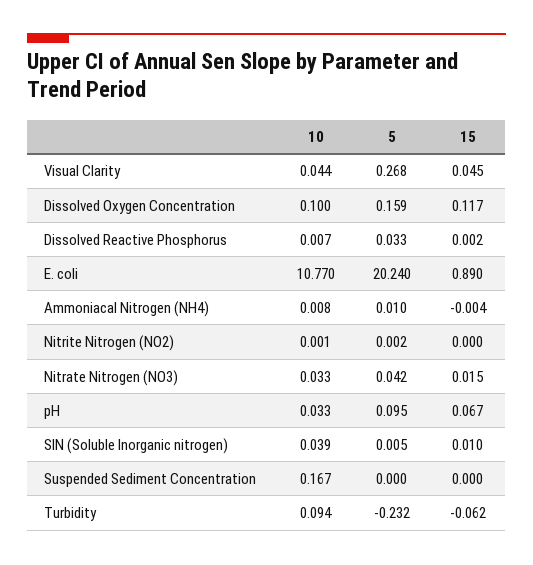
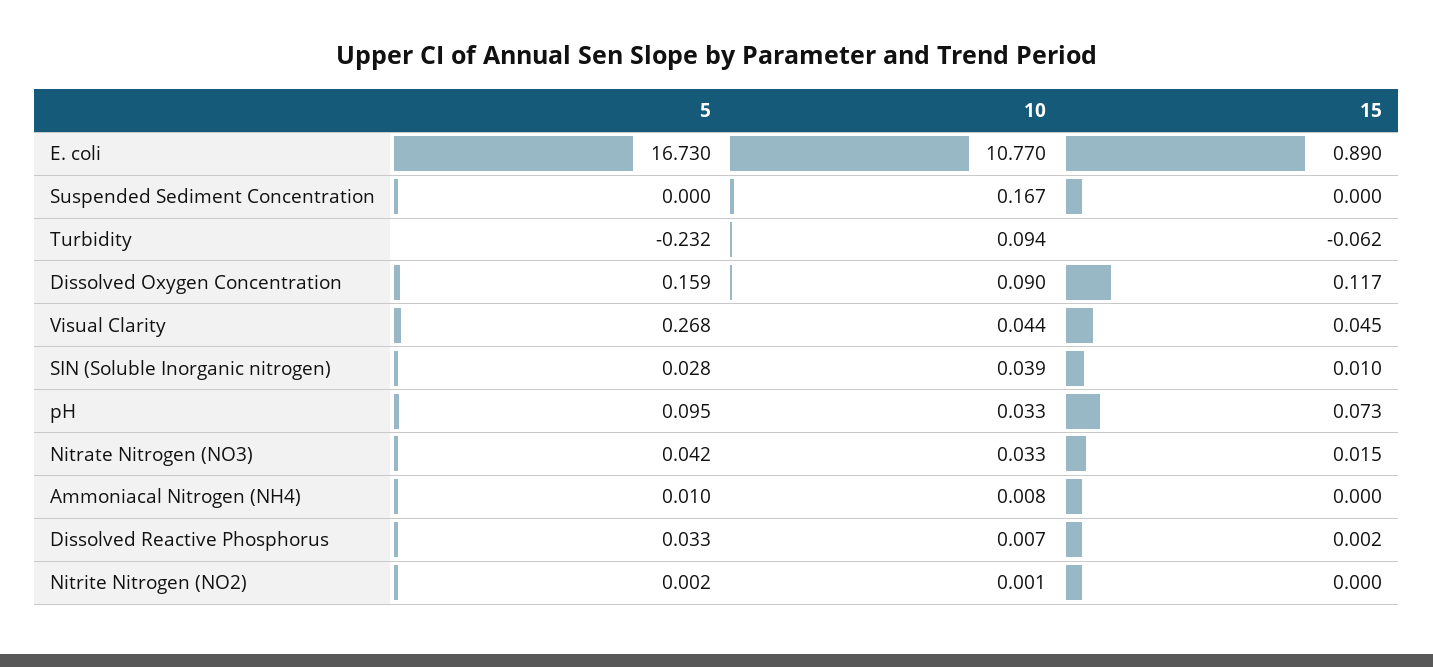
  {
    "10": {
      "Visual Clarity": 0.044,
-     "Dissolved Oxygen Concentration": 0.1,
+     "Dissolved Oxygen Concentration": 0.09,
      "Dissolved Reactive Phosphorus": 0.007,
      "E. coli": 10.77,
      "Ammoniacal Nitrogen (NH4)": 0.008,
      "Nitrite Nitrogen (NO2)": 0.001,
      "Nitrate Nitrogen (NO3)": 0.033,
      "pH": 0.033,
      "SIN (Soluble Inorganic nitrogen)": 0.039,
      "Suspended Sediment Concentration": 0.167,
      "Turbidity": 0.094
    },
    "5": {
      "Visual Clarity": 0.268,
      "Dissolved Oxygen Concentration": 0.159,
      "Dissolved Reactive Phosphorus": 0.033,
-     "E. coli": 20.24,
+     "E. coli": 16.73,
      "Ammoniacal Nitrogen (NH4)": 0.01,
      "Nitrite Nitrogen (NO2)": 0.002,
      "Nitrate Nitrogen (NO3)": 0.042,
      "pH": 0.095,
-     "SIN (Soluble Inorganic nitrogen)": 0.005,
+     "SIN (Soluble Inorganic nitrogen)": 0.028,
      "Suspended Sediment Concentration": 0,
      "Turbidity": -0.232
    },
    "15": {
      "Visual Clarity": 0.045,
      "Dissolved Oxygen Concentration": 0.117,
      "Dissolved Reactive Phosphorus": 0.002,
      "E. coli": 0.89,
-     "Ammoniacal Nitrogen (NH4)": -0.004,
+     "Ammoniacal Nitrogen (NH4)": 0,
      "Nitrite Nitrogen (NO2)": 0,
      "Nitrate Nitrogen (NO3)": 0.015,
-     "pH": 0.067,
+     "pH": 0.073,
      "SIN (Soluble Inorganic nitrogen)": 0.01,
      "Suspended Sediment Concentration": 0,
      "Turbidity": -0.062
    }
  }

